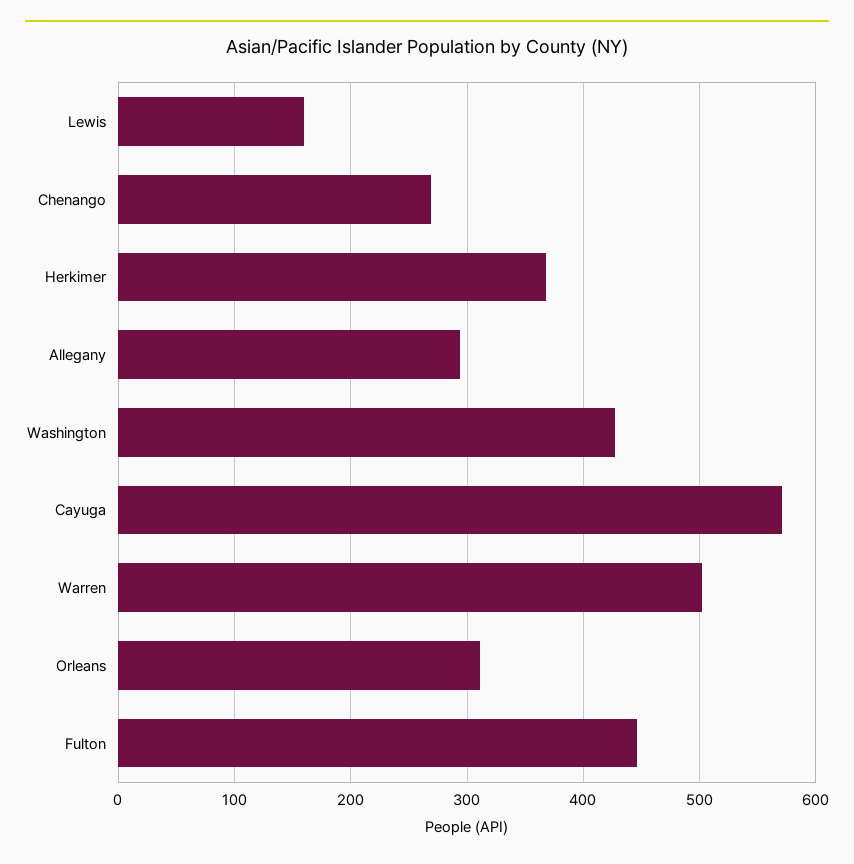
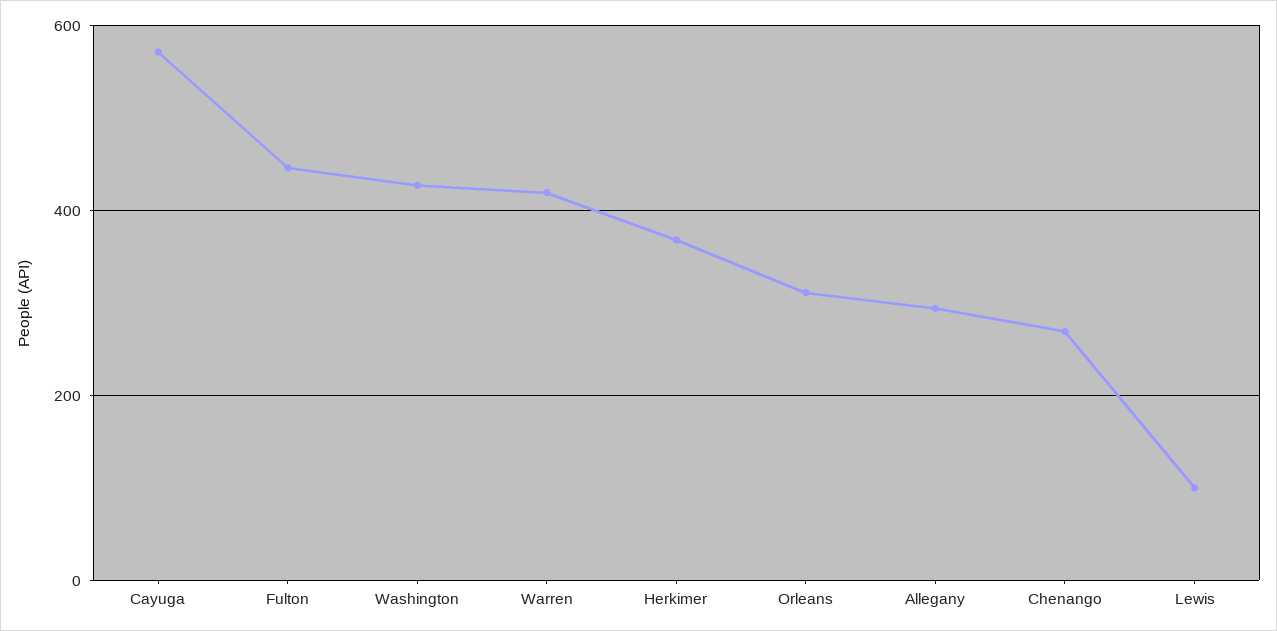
  {
-   "Lewis": 160,
+   "Lewis": 100,
    "Chenango": 270,
    "Herkimer": 370,
    "Allegany": 290,
    "Washington": 430,
    "Cayuga": 570,
-   "Warren": 500,
+   "Warren": 420,
    "Orleans": 310,
    "Fulton": 450
  }

